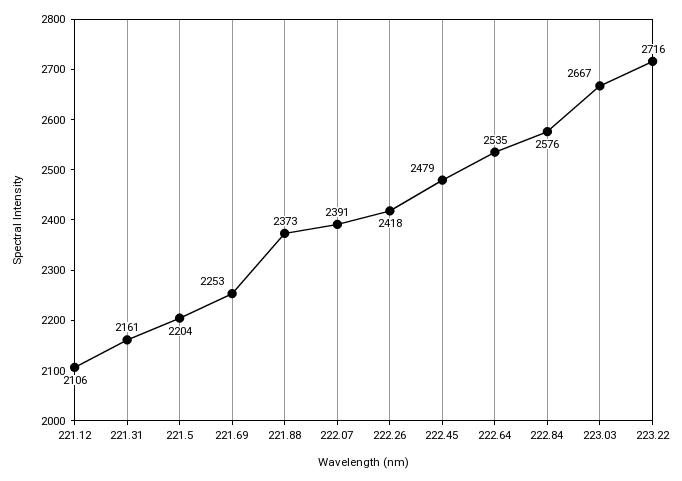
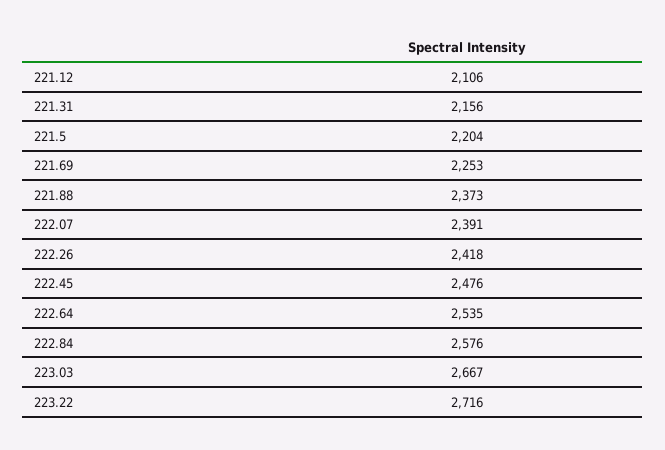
  {
    "221.12": 2106,
-   "221.31": 2161,
+   "221.31": 2156,
    "221.5": 2204,
    "221.69": 2253,
    "221.88": 2373,
    "222.07": 2391,
    "222.26": 2418,
-   "222.45": 2479,
+   "222.45": 2476,
    "222.64": 2535,
    "222.84": 2576,
    "223.03": 2667,
    "223.22": 2716
  }

